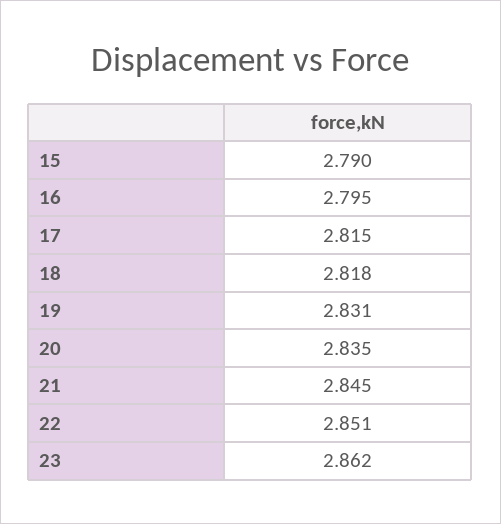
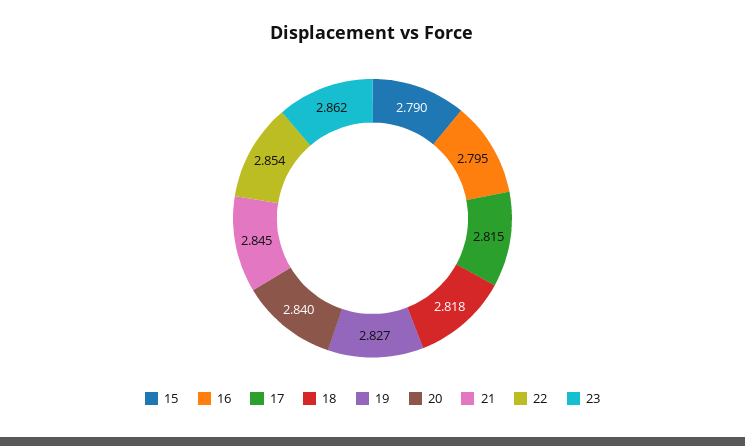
  {
    "15": 2.79,
    "16": 2.795,
    "17": 2.815,
    "18": 2.818,
-   "19": 2.831,
+   "19": 2.827,
-   "20": 2.835,
+   "20": 2.84,
    "21": 2.845,
-   "22": 2.851,
+   "22": 2.854,
    "23": 2.862
  }

